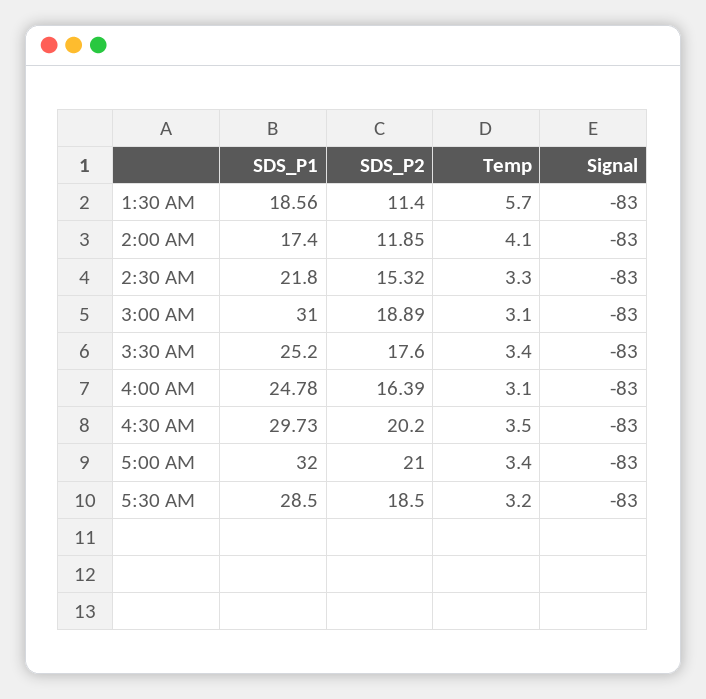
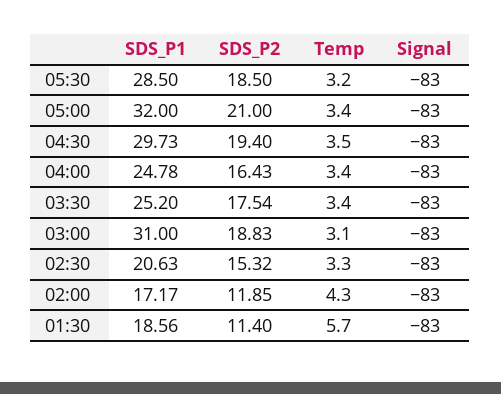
  {
    "SDS_P1": {
      "1:30 AM": 18.56,
-     "2:00 AM": 17.4,
+     "2:00 AM": 17.17,
-     "2:30 AM": 21.8,
+     "2:30 AM": 20.63,
      "3:00 AM": 31,
      "3:30 AM": 25.2,
      "4:00 AM": 24.78,
      "4:30 AM": 29.73,
      "5:00 AM": 32,
      "5:30 AM": 28.5
    },
    "SDS_P2": {
      "1:30 AM": 11.4,
      "2:00 AM": 11.85,
      "2:30 AM": 15.32,
-     "3:00 AM": 18.89,
+     "3:00 AM": 18.83,
-     "3:30 AM": 17.6,
+     "3:30 AM": 17.54,
-     "4:00 AM": 16.39,
+     "4:00 AM": 16.43,
-     "4:30 AM": 20.2,
+     "4:30 AM": 19.4,
      "5:00 AM": 21,
      "5:30 AM": 18.5
    },
    "Temp": {
      "1:30 AM": 5.7,
-     "2:00 AM": 4.1,
+     "2:00 AM": 4.3,
      "2:30 AM": 3.3,
      "3:00 AM": 3.1,
      "3:30 AM": 3.4,
-     "4:00 AM": 3.1,
+     "4:00 AM": 3.4,
      "4:30 AM": 3.5,
      "5:00 AM": 3.4,
      "5:30 AM": 3.2
    },
    "Signal": {
      "1:30 AM": -83,
      "2:00 AM": -83,
      "2:30 AM": -83,
      "3:00 AM": -83,
      "3:30 AM": -83,
      "4:00 AM": -83,
      "4:30 AM": -83,
      "5:00 AM": -83,
      "5:30 AM": -83
    }
  }

